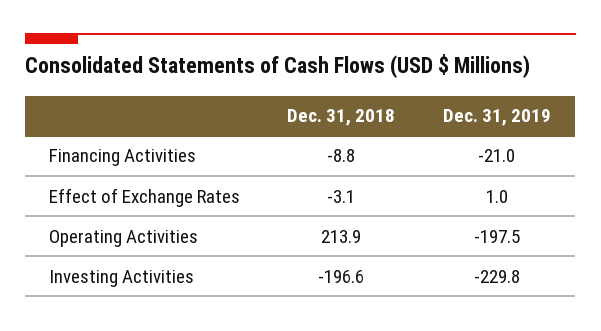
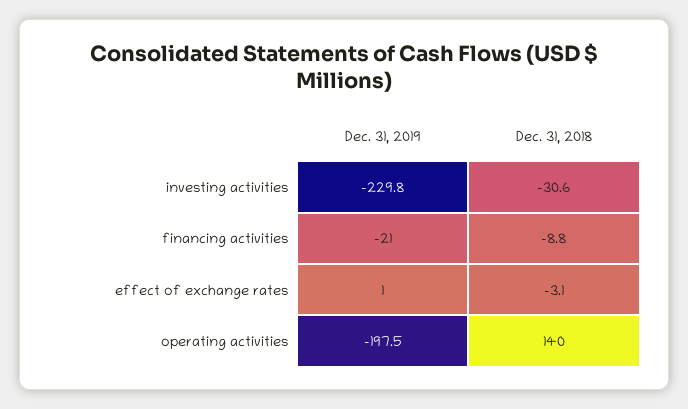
  {
    "Dec. 31, 2018": {
      "Financing Activities": -8.8,
      "Effect of Exchange Rates": -3.1,
-     "Operating Activities": 213.9,
+     "Operating Activities": 140,
-     "Investing Activities": -196.6
+     "Investing Activities": -30.6
    },
    "Dec. 31, 2019": {
      "Financing Activities": -21,
      "Effect of Exchange Rates": 1,
      "Operating Activities": -197.5,
      "Investing Activities": -229.8
    }
  }

